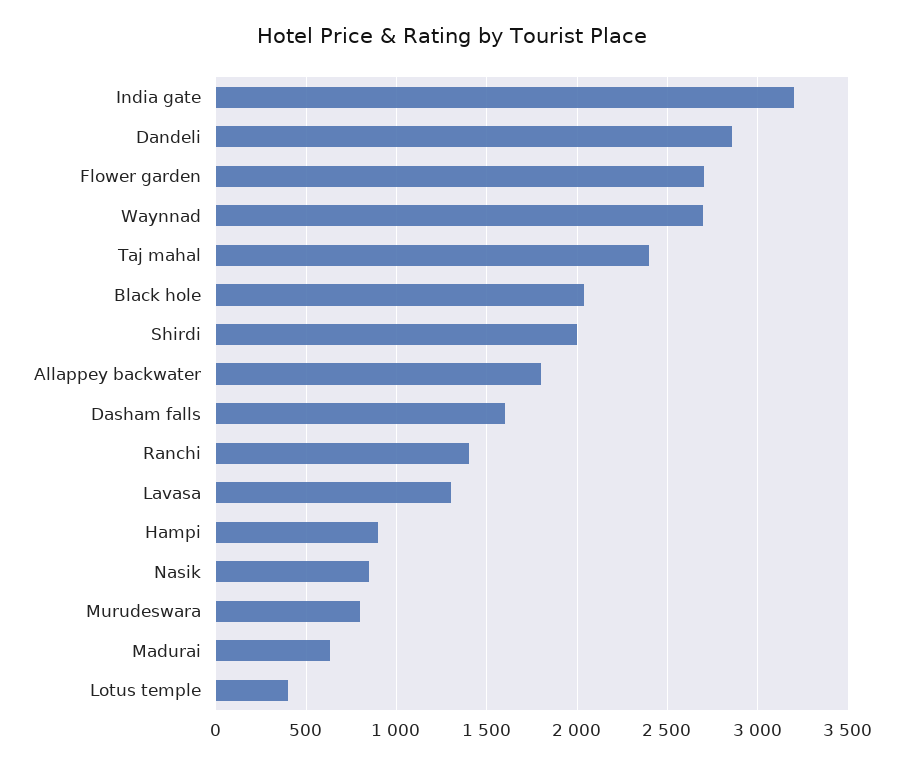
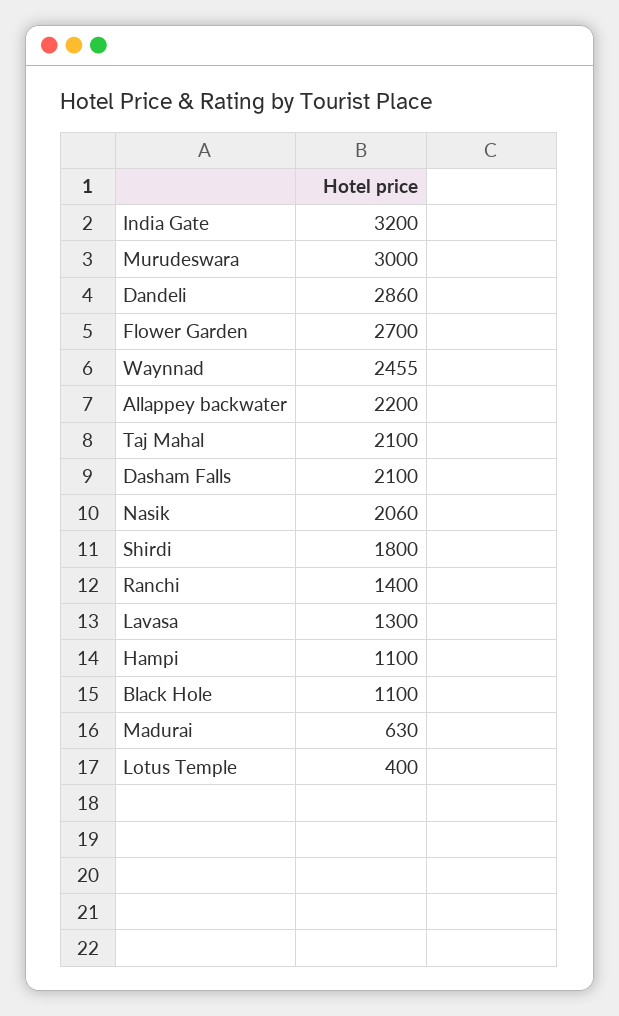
  {
    "India gate": 3200,
    "Dandeli": 2860,
    "Flower garden": 2700,
-   "Waynnad": 2700,
+   "Waynnad": 2455,
-   "Taj mahal": 2400,
+   "Taj mahal": 2100,
-   "Black hole": 2050,
+   "Black hole": 1100,
-   "Shirdi": 2000,
+   "Shirdi": 1800,
-   "Allappey backwater": 1800,
+   "Allappey backwater": 2200,
-   "Dasham falls": 1600,
+   "Dasham falls": 2100,
    "Ranchi": 1400,
    "Lavasa": 1300,
-   "Hampi": 900,
+   "Hampi": 1100,
-   "Nasik": 850,
+   "Nasik": 2060,
-   "Murudeswara": 800,
+   "Murudeswara": 3000,
    "Madurai": 630,
    "Lotus temple": 400
  }

